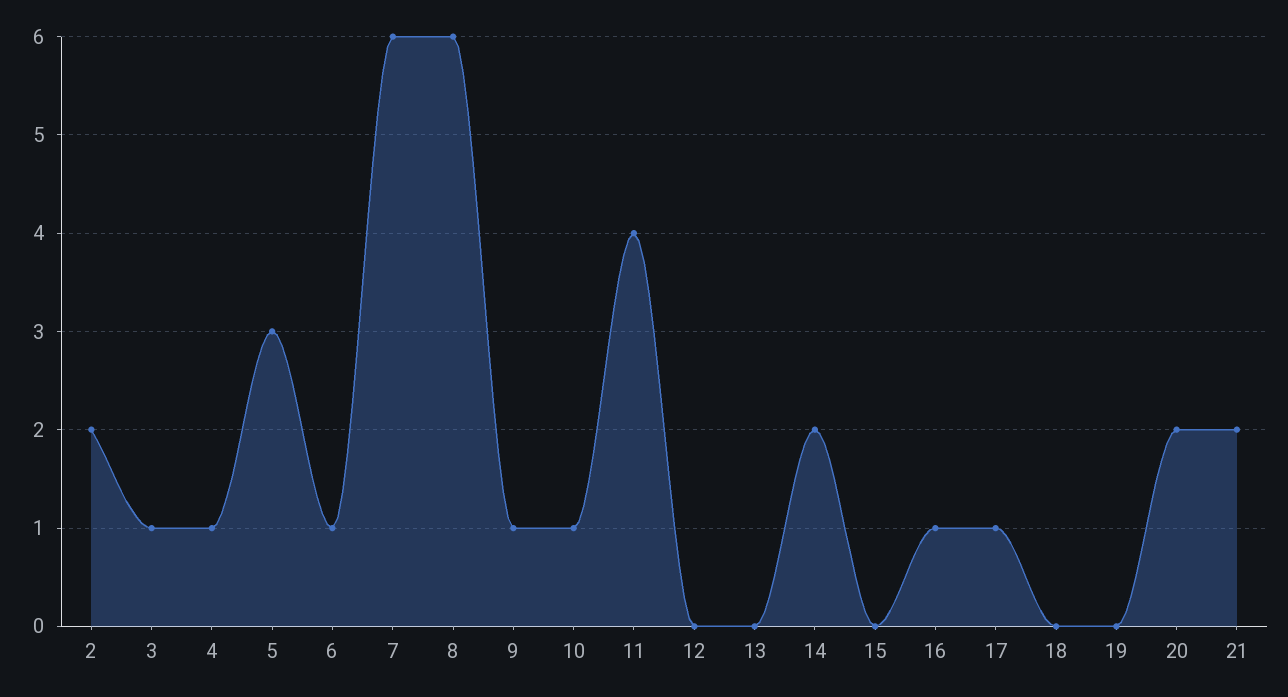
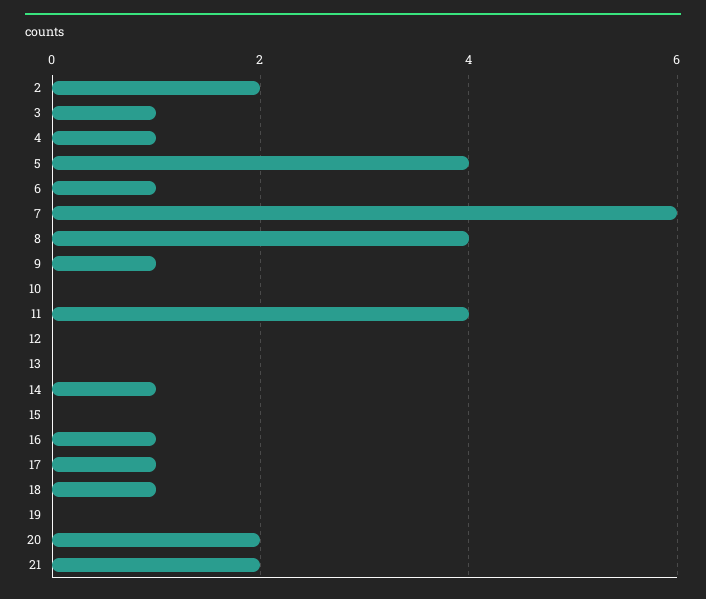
  {
    "2": 2,
    "3": 1,
    "4": 1,
-   "5": 3,
+   "5": 4,
    "6": 1,
    "7": 6,
-   "8": 6,
+   "8": 4,
    "9": 1,
-   "10": 1,
+   "10": 0,
    "11": 4,
    "12": 0,
    "13": 0,
-   "14": 2,
+   "14": 1,
    "15": 0,
    "16": 1,
    "17": 1,
-   "18": 0,
+   "18": 1,
    "19": 0,
    "20": 2,
    "21": 2
  }

